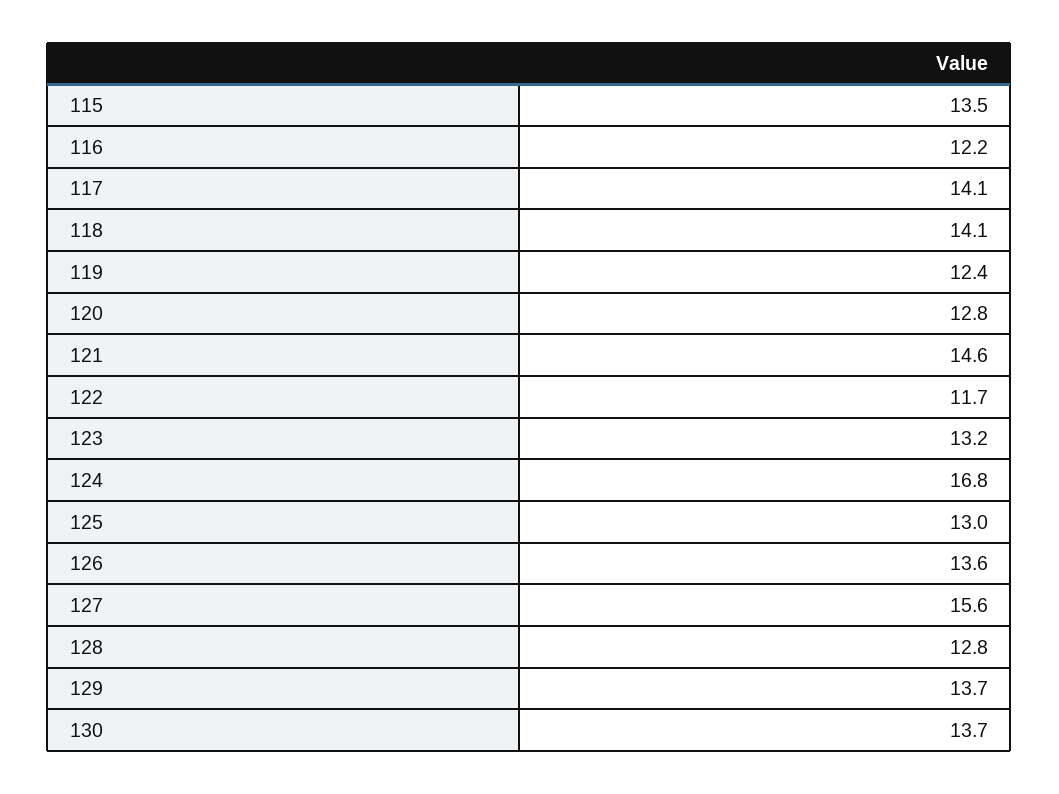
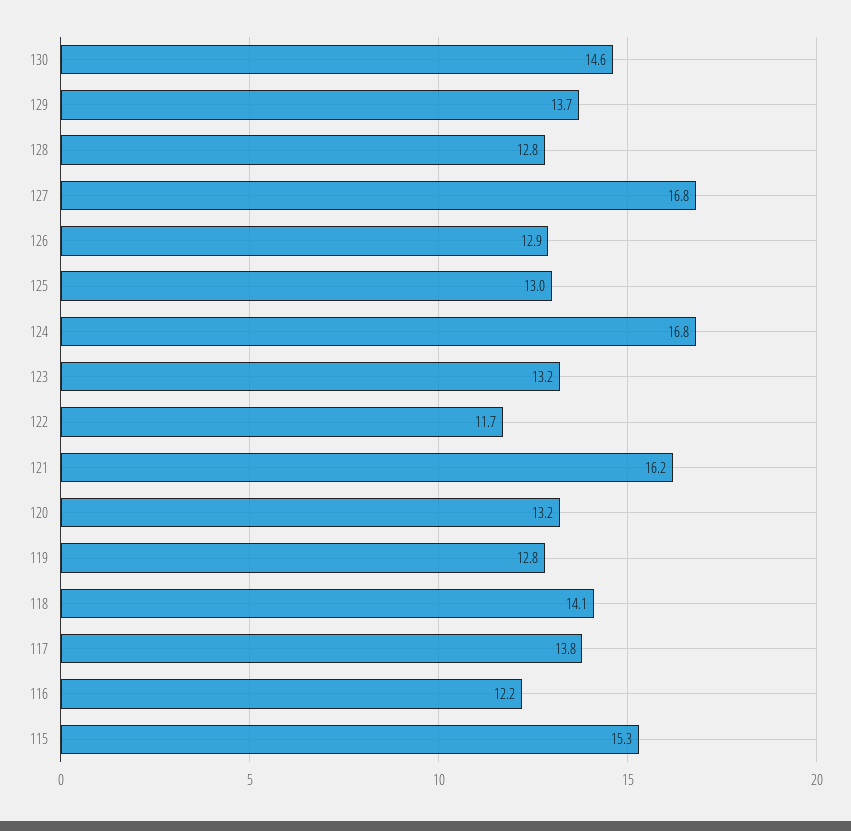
  {
-   "115": 13.5,
+   "115": 15.3,
    "116": 12.2,
-   "117": 14.1,
+   "117": 13.8,
    "118": 14.1,
-   "119": 12.4,
+   "119": 12.8,
-   "120": 12.8,
+   "120": 13.2,
-   "121": 14.6,
+   "121": 16.2,
    "122": 11.7,
    "123": 13.2,
    "124": 16.8,
    "125": 13,
-   "126": 13.6,
+   "126": 12.9,
-   "127": 15.6,
+   "127": 16.8,
    "128": 12.8,
    "129": 13.7,
-   "130": 13.7
+   "130": 14.6
  }

